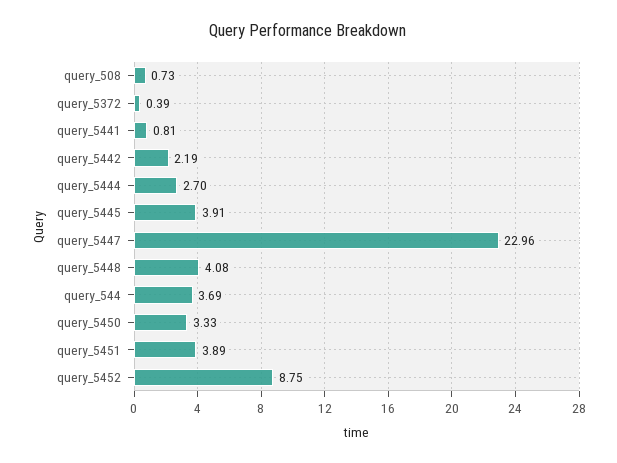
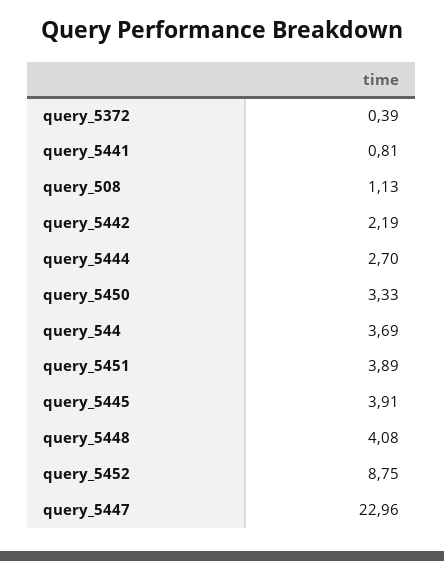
  {
-   "query_508": 0.73,
+   "query_508": 1.13,
    "query_5372": 0.39,
    "query_5441": 0.81,
    "query_5442": 2.19,
    "query_5444": 2.7,
    "query_5445": 3.91,
    "query_5447": 22.96,
    "query_5448": 4.08,
    "query_544": 3.69,
    "query_5450": 3.33,
    "query_5451": 3.89,
    "query_5452": 8.75
  }

